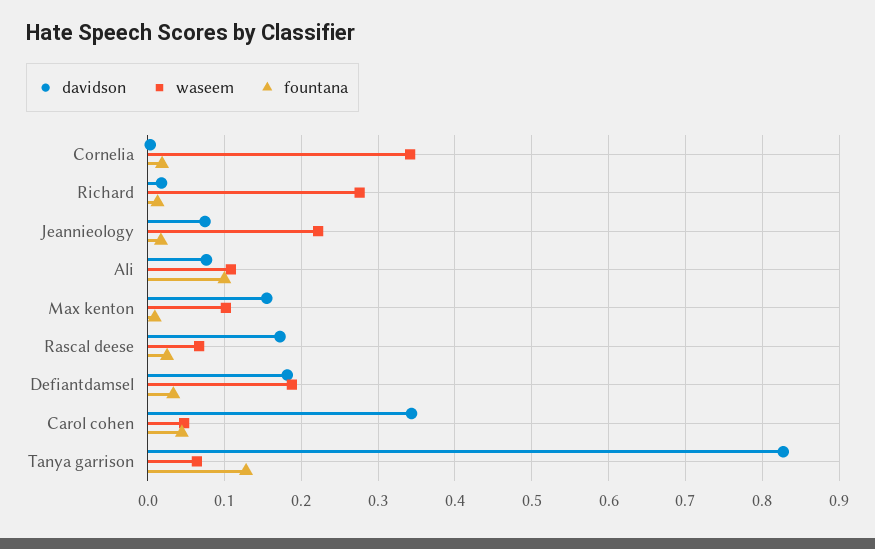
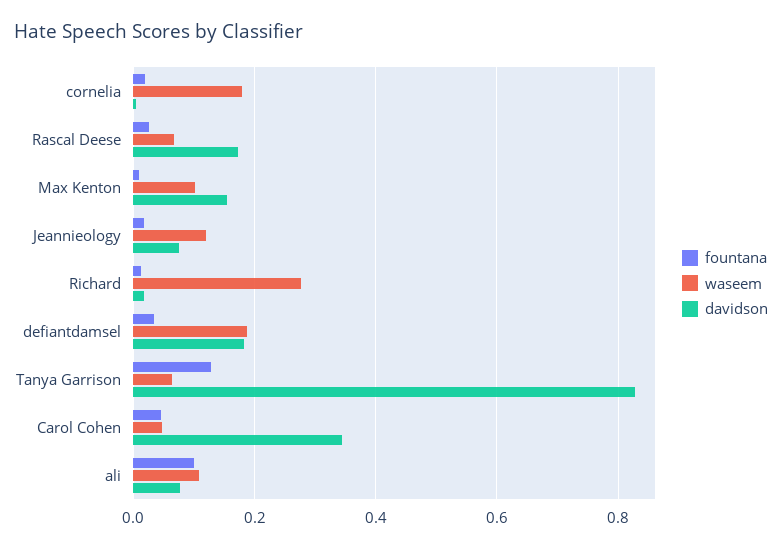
  {
    "davidson": {
      "Cornelia": 0,
      "Richard": 0.02,
      "Jeannieology": 0.07,
      "Ali": 0.08,
      "Max kenton": 0.16,
      "Rascal deese": 0.17,
      "Defiantdamsel": 0.18,
      "Carol cohen": 0.34,
      "Tanya garrison": 0.83
    },
    "waseem": {
-     "Cornelia": 0.34,
+     "Cornelia": 0.18,
      "Richard": 0.28,
-     "Jeannieology": 0.22,
+     "Jeannieology": 0.12,
      "Ali": 0.11,
      "Max kenton": 0.1,
      "Rascal deese": 0.07,
      "Defiantdamsel": 0.19,
      "Carol cohen": 0.05,
      "Tanya garrison": 0.06
    },
    "fountana": {
      "Cornelia": 0.02,
      "Richard": 0.01,
      "Jeannieology": 0.02,
      "Ali": 0.1,
      "Max kenton": 0.01,
      "Rascal deese": 0.03,
      "Defiantdamsel": 0.03,
      "Carol cohen": 0.04,
      "Tanya garrison": 0.13
    }
  }

